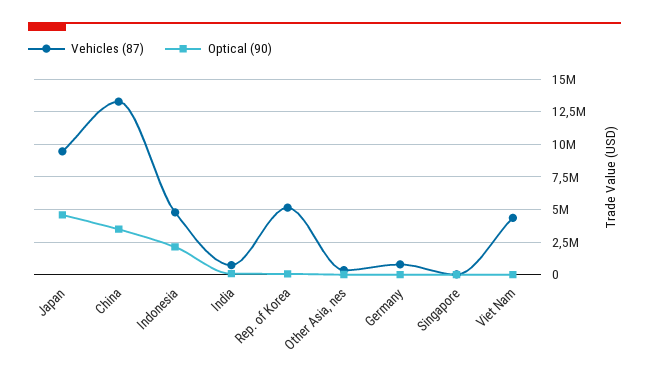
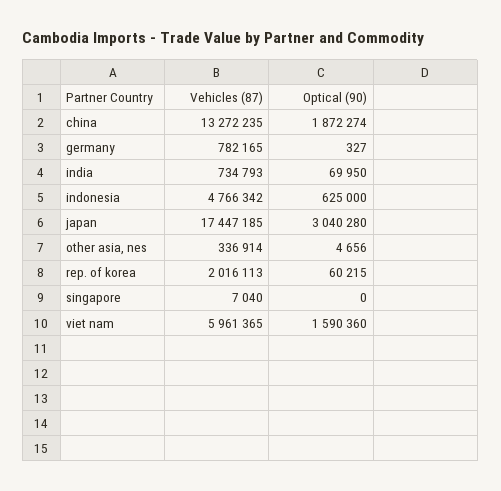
  {
    "Vehicles (87)": {
-     "Japan": 9500000,
+     "Japan": 17447185,
      "China": 13272235,
      "Indonesia": 4766342,
      "India": 734793,
-     "Rep. of Korea": 5000000,
+     "Rep. of Korea": 2016113,
      "Other Asia, nes": 336914,
      "Germany": 782165,
      "Singapore": 7040,
-     "Viet Nam": 4500000
+     "Viet Nam": 5961365
    },
    "Optical (90)": {
-     "Japan": 4500000,
+     "Japan": 3040280,
-     "China": 3500000,
+     "China": 1872274,
-     "Indonesia": 2000000,
+     "Indonesia": 625000,
      "India": 69950,
      "Rep. of Korea": 60215,
      "Other Asia, nes": 4656,
      "Germany": 327,
      "Singapore": 0,
-     "Viet Nam": 0
+     "Viet Nam": 1590360
    }
  }

